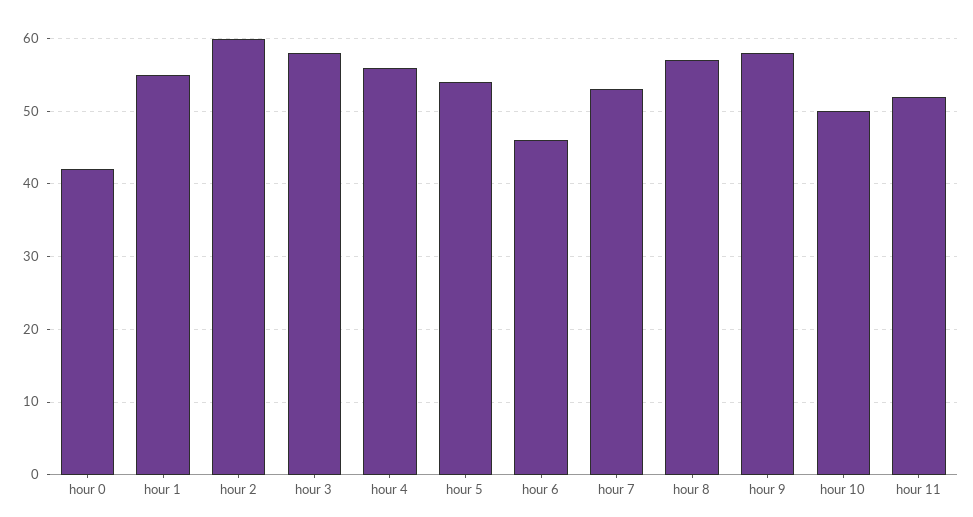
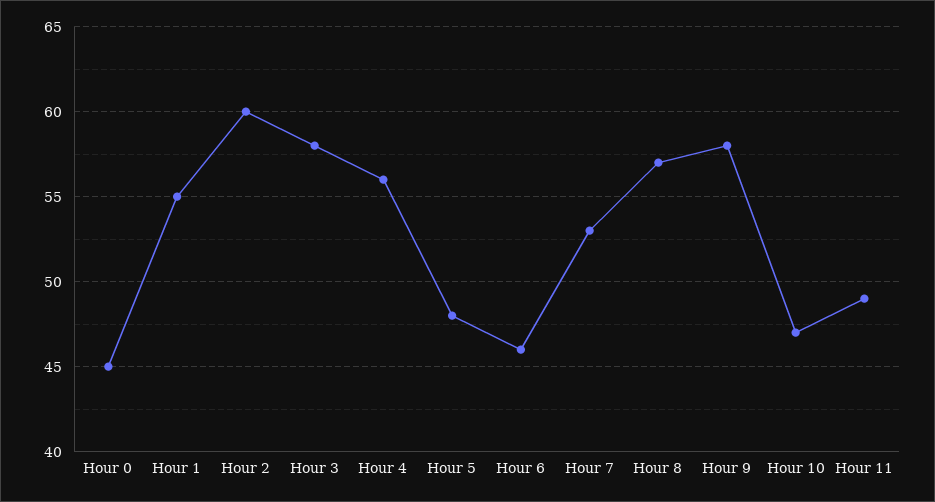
  {
-   "hour 0": 42,
+   "hour 0": 45,
    "hour 1": 55,
    "hour 2": 60,
    "hour 3": 58,
    "hour 4": 56,
-   "hour 5": 54,
+   "hour 5": 48,
    "hour 6": 46,
    "hour 7": 53,
    "hour 8": 57,
    "hour 9": 58,
-   "hour 10": 50,
+   "hour 10": 47,
-   "hour 11": 52
+   "hour 11": 49
  }

